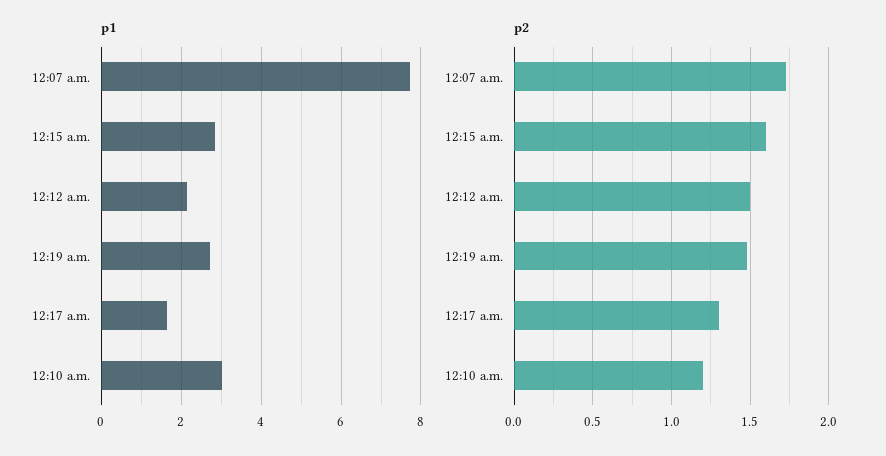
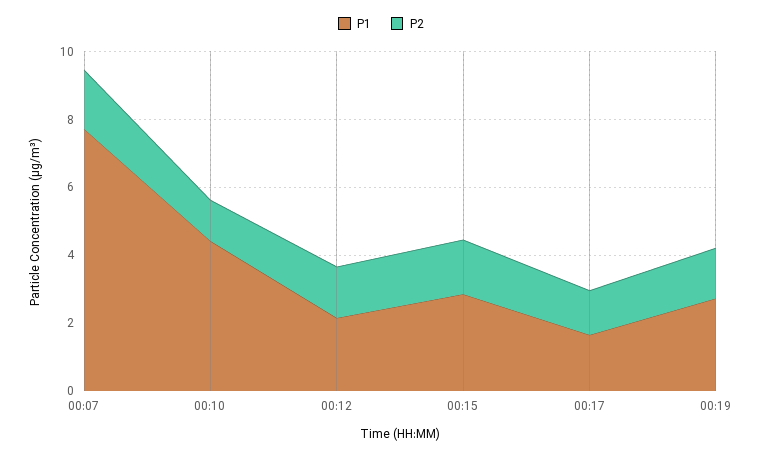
  {
    "p1": {
      "12:07 a.m.": 7.8,
      "12:15 a.m.": 2.8,
      "12:12 a.m.": 2.2,
      "12:19 a.m.": 2.8,
      "12:17 a.m.": 1.6,
-     "12:10 a.m.": 3
+     "12:10 a.m.": 4.5
    },
    "p2": {
      "12:07 a.m.": 1.75,
      "12:15 a.m.": 1.6,
      "12:12 a.m.": 1.5,
      "12:19 a.m.": 1.5,
      "12:17 a.m.": 1.3,
      "12:10 a.m.": 1.2
    }
  }

